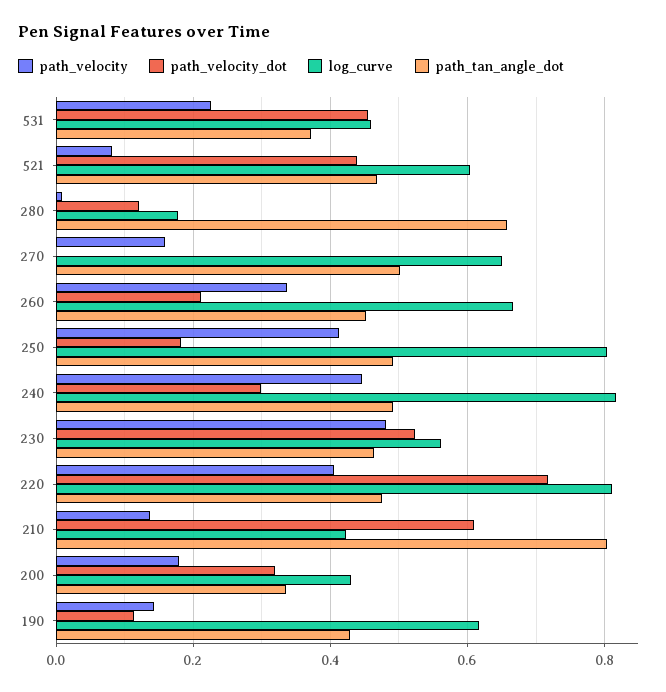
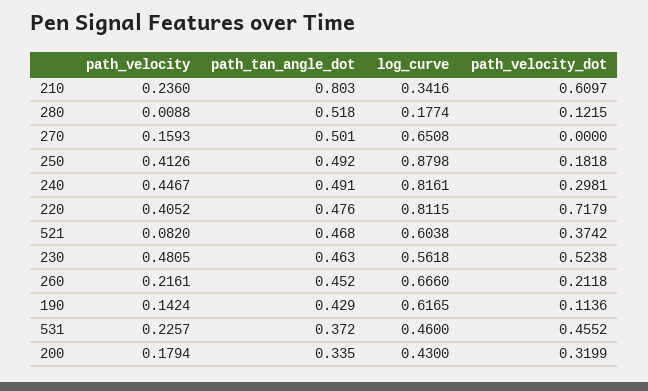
  {
    "path_velocity": {
      "531": 0.2257,
      "521": 0.082,
      "280": 0.0088,
      "270": 0.1593,
-     "260": 0.34,
+     "260": 0.2161,
      "250": 0.4126,
      "240": 0.4467,
      "230": 0.4805,
      "220": 0.4052,
-     "210": 0.14,
+     "210": 0.236,
      "200": 0.1794,
      "190": 0.1424
    },
    "path_velocity_dot": {
      "531": 0.4552,
-     "521": 0.44,
+     "521": 0.3742,
      "280": 0.1215,
      "270": 0,
      "260": 0.2118,
      "250": 0.1818,
      "240": 0.2981,
      "230": 0.5238,
      "220": 0.7179,
      "210": 0.6097,
      "200": 0.3199,
      "190": 0.1136
    },
    "log_curve": {
      "531": 0.46,
      "521": 0.6038,
      "280": 0.1774,
      "270": 0.6508,
      "260": 0.666,
-     "250": 0.8,
+     "250": 0.8798,
      "240": 0.8161,
      "230": 0.5618,
      "220": 0.8115,
-     "210": 0.42,
+     "210": 0.3416,
      "200": 0.43,
      "190": 0.6165
    },
    "path_tan_angle_dot": {
      "531": 0.372,
      "521": 0.468,
-     "280": 0.66,
+     "280": 0.518,
      "270": 0.501,
      "260": 0.452,
      "250": 0.492,
      "240": 0.491,
      "230": 0.463,
      "220": 0.476,
      "210": 0.803,
      "200": 0.335,
      "190": 0.429
    }
  }

